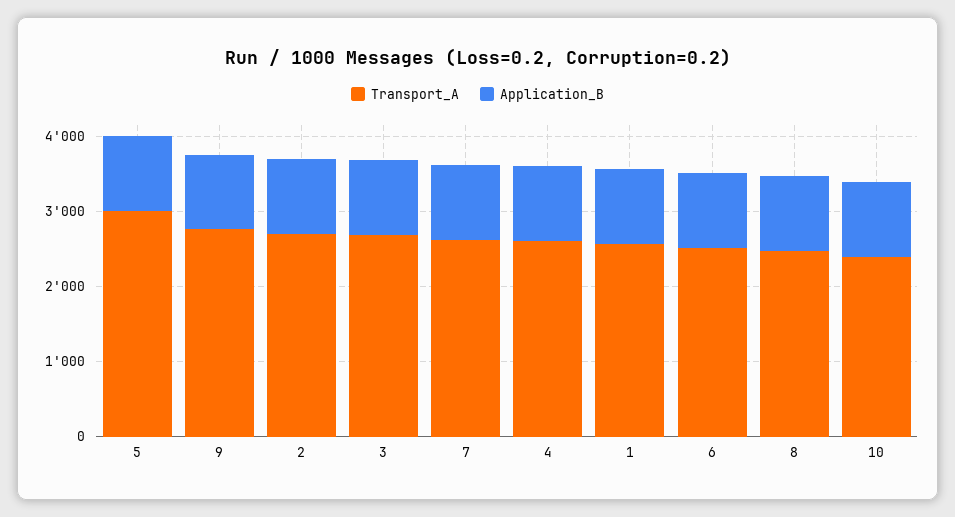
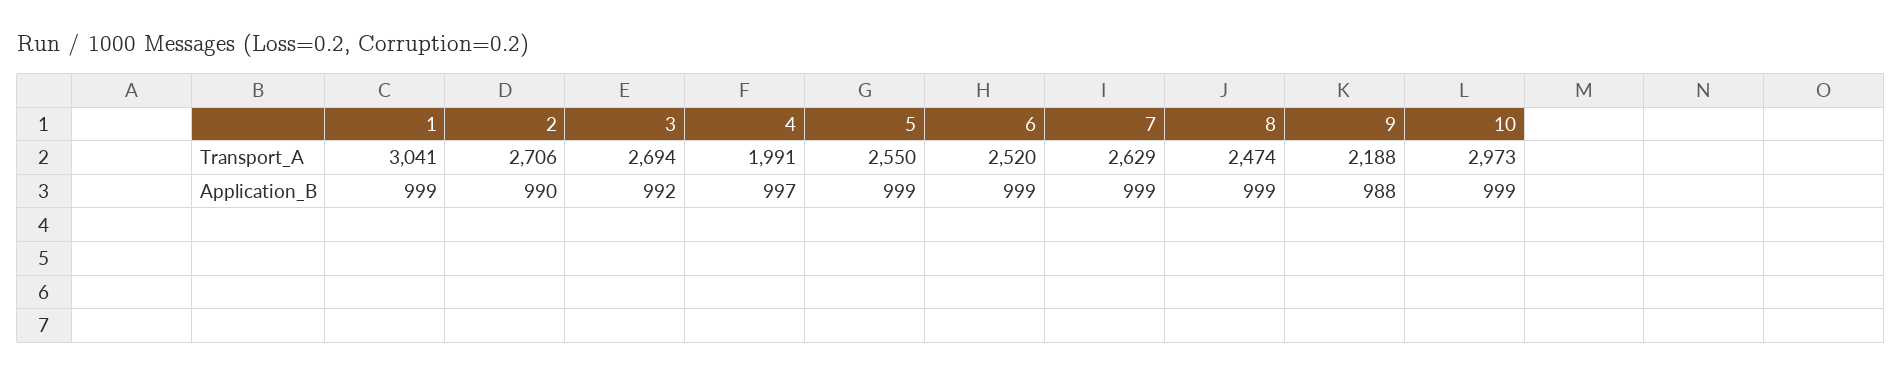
  {
    "Transport_A": {
-     "5": 3000,
+     "5": 2550,
-     "9": 2800,
+     "9": 2188,
      "2": 2706,
      "3": 2694,
      "7": 2629,
-     "4": 2600,
+     "4": 1991,
-     "1": 2600,
+     "1": 3041,
      "6": 2520,
      "8": 2474,
-     "10": 2400
+     "10": 2973
    },
    "Application_B": {
      "5": 999,
      "9": 988,
      "2": 990,
      "3": 992,
      "7": 999,
      "4": 997,
      "1": 999,
      "6": 999,
      "8": 999,
      "10": 999
    }
  }

